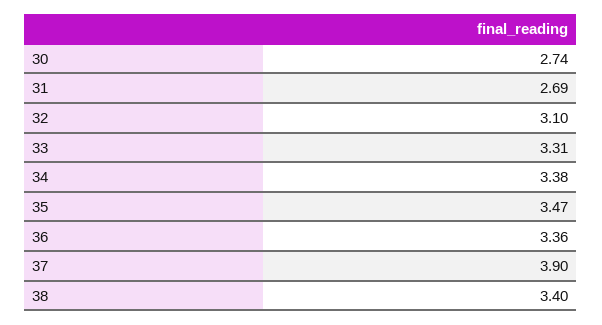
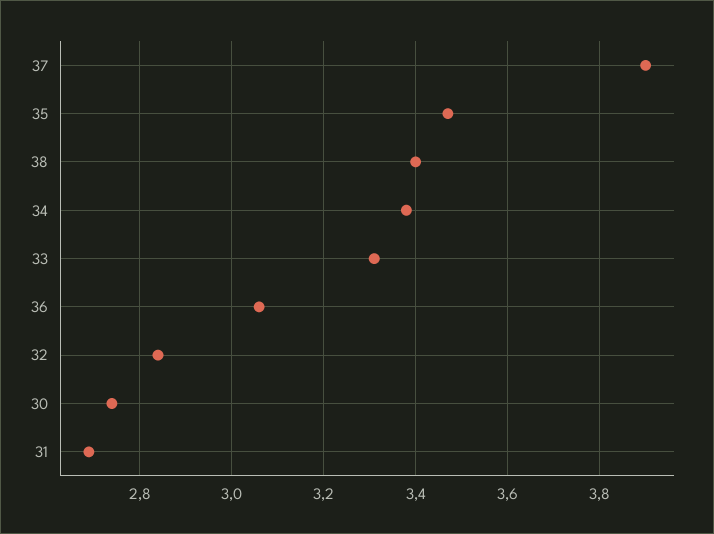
  {
    "30": 2.74,
    "31": 2.69,
-   "32": 3.1,
+   "32": 2.85,
    "33": 3.31,
    "34": 3.38,
    "35": 3.47,
-   "36": 3.36,
+   "36": 3.05,
    "37": 3.9,
    "38": 3.4
  }

